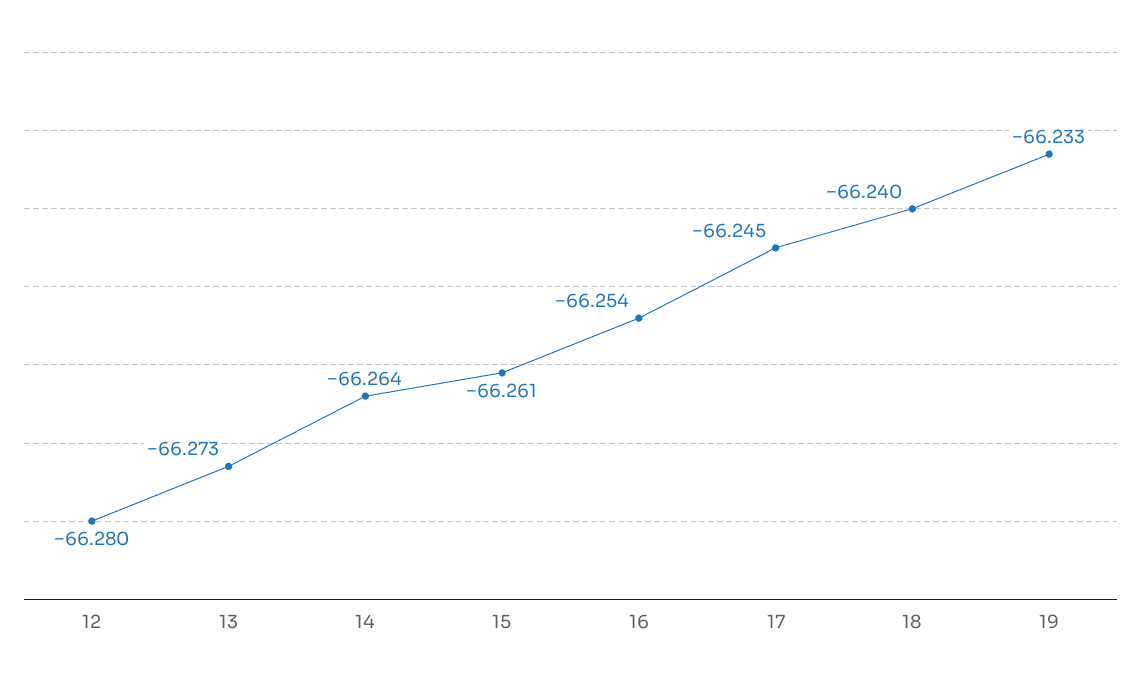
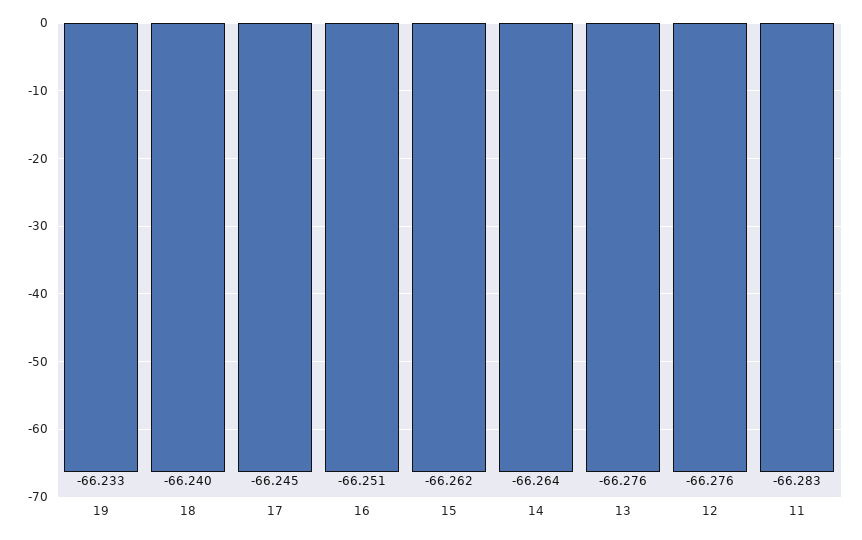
  {
-   "12": -66.28,
+   "12": -66.276,
-   "13": -66.273,
+   "13": -66.276,
    "14": -66.264,
-   "15": -66.261,
+   "15": -66.262,
-   "16": -66.254,
+   "16": -66.251,
    "17": -66.245,
    "18": -66.24,
-   "19": -66.233
+   "19": -66.233,
+   "11": -66.283
  }

